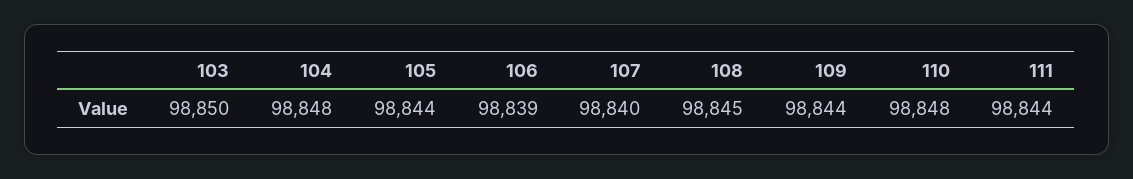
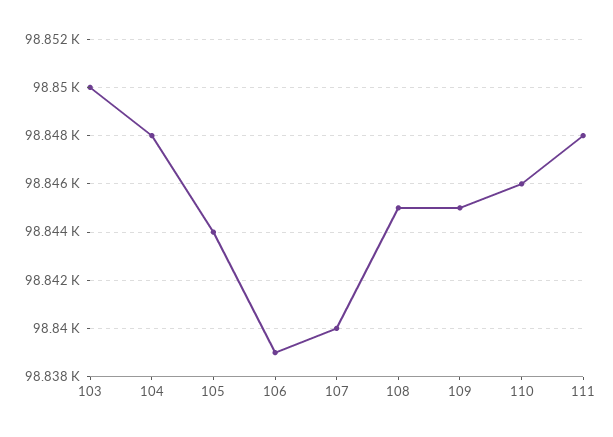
  {
    "103": 98850,
    "104": 98848,
    "105": 98844,
    "106": 98839,
    "107": 98840,
    "108": 98845,
-   "109": 98844,
+   "109": 98845,
-   "110": 98848,
+   "110": 98846,
-   "111": 98844
+   "111": 98848
  }

